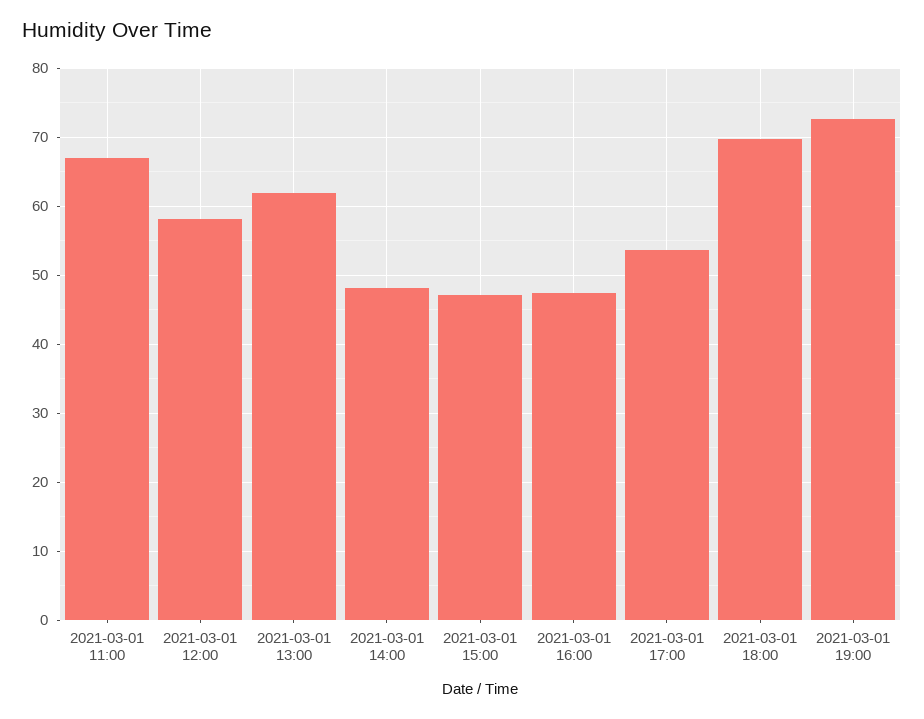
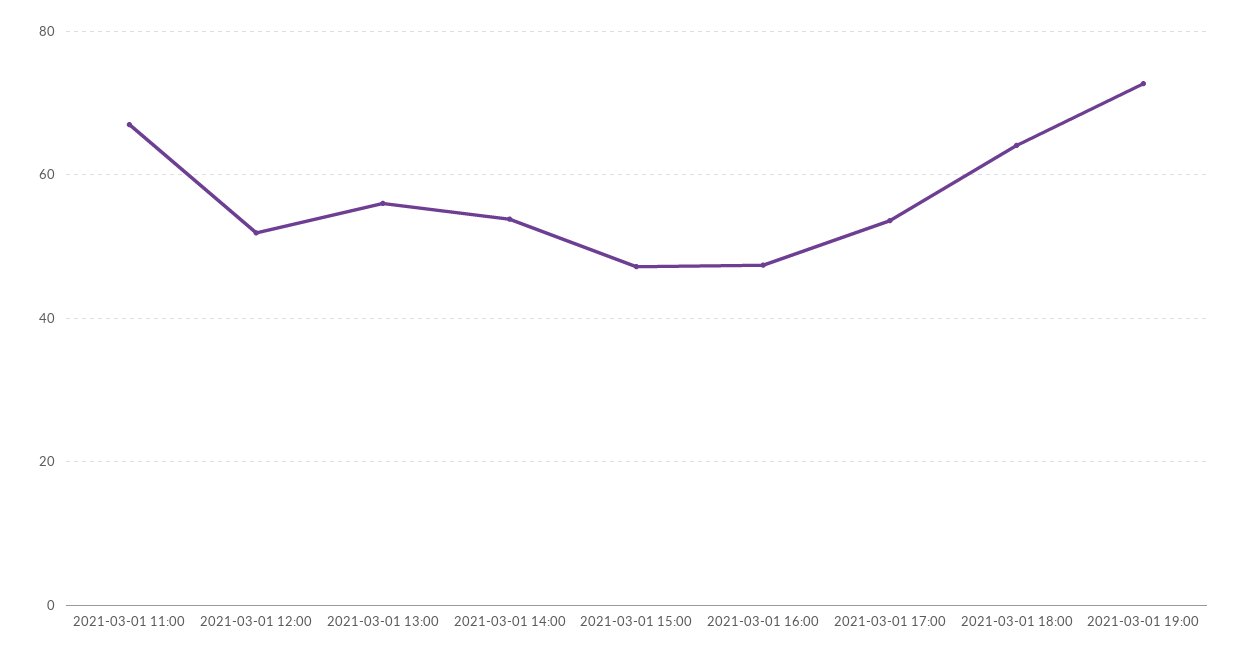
  {
    "2021-03-01 11:00": 67,
-   "2021-03-01 12:00": 58,
+   "2021-03-01 12:00": 52,
-   "2021-03-01 13:00": 62,
+   "2021-03-01 13:00": 56,
-   "2021-03-01 14:00": 48,
+   "2021-03-01 14:00": 54,
    "2021-03-01 15:00": 47,
    "2021-03-01 16:00": 47,
    "2021-03-01 17:00": 54,
-   "2021-03-01 18:00": 70,
+   "2021-03-01 18:00": 64,
    "2021-03-01 19:00": 73
  }

